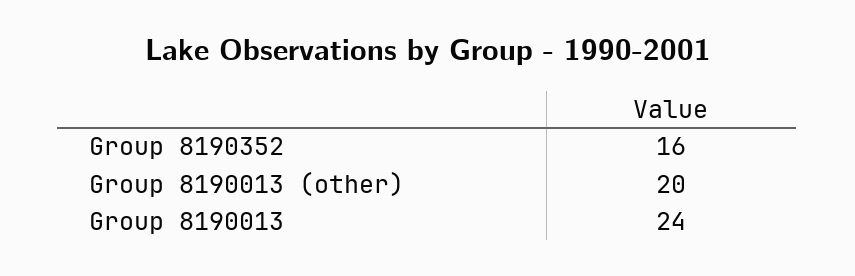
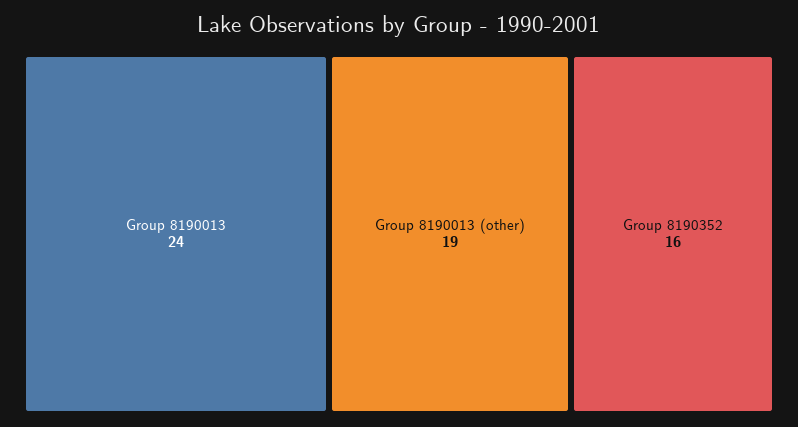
  {
    "Group 8190352": 16,
-   "Group 8190013 (other)": 20,
+   "Group 8190013 (other)": 19,
    "Group 8190013": 24
  }

